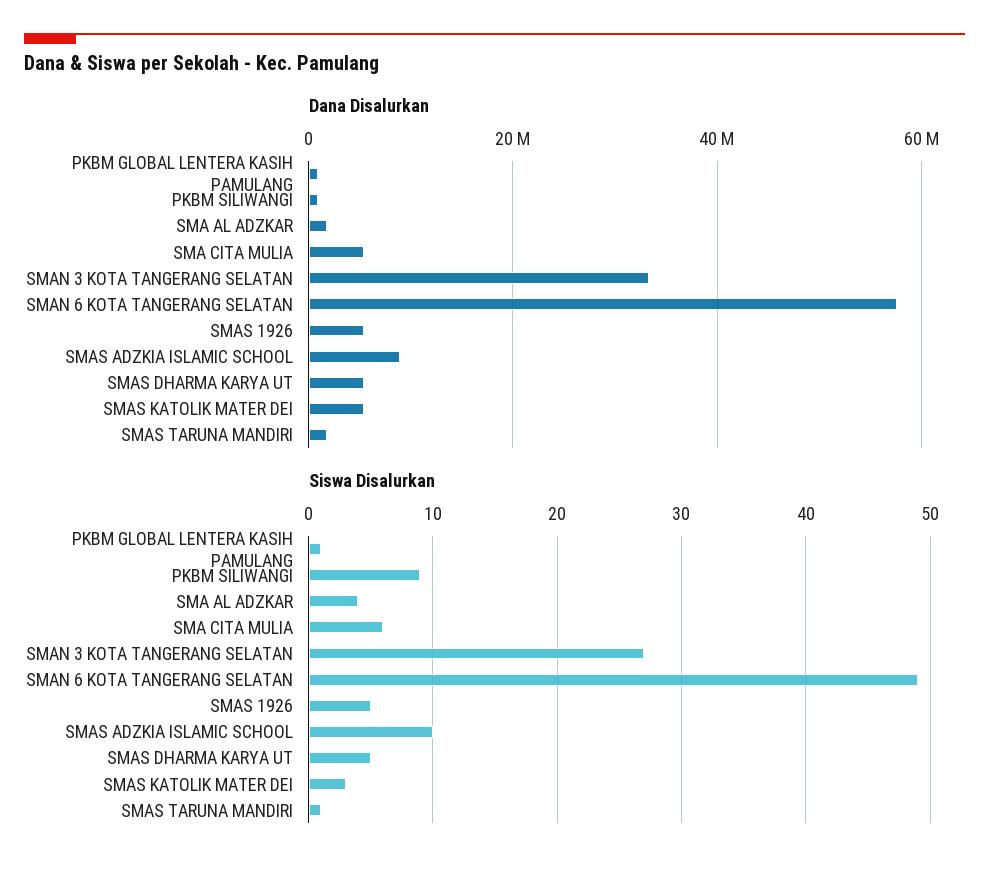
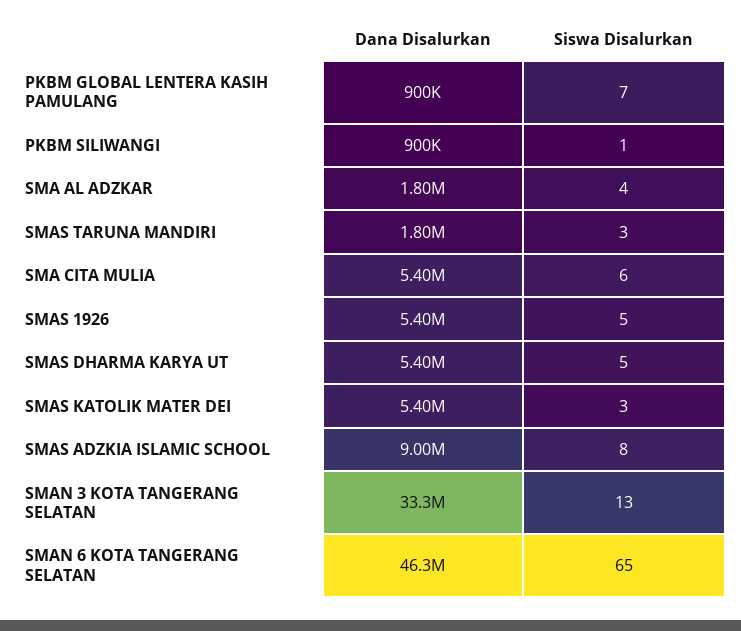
  {
    "Dana Disalurkan": {
      "PKBM GLOBAL LENTERA KASIH PAMULANG": 900000,
      "PKBM SILIWANGI": 900000,
      "SMA AL ADZKAR": 1800000,
      "SMA CITA MULIA": 5400000,
      "SMAN 3 KOTA TANGERANG SELATAN": 33300000,
-     "SMAN 6 KOTA TANGERANG SELATAN": 58000000,
+     "SMAN 6 KOTA TANGERANG SELATAN": 46300000,
      "SMAS 1926": 5400000,
      "SMAS ADZKIA ISLAMIC SCHOOL": 9000000,
      "SMAS DHARMA KARYA UT": 5400000,
      "SMAS KATOLIK MATER DEI": 5400000,
      "SMAS TARUNA MANDIRI": 1800000
    },
    "Siswa Disalurkan": {
-     "PKBM GLOBAL LENTERA KASIH PAMULANG": 1,
+     "PKBM GLOBAL LENTERA KASIH PAMULANG": 7,
-     "PKBM SILIWANGI": 9,
+     "PKBM SILIWANGI": 1,
      "SMA AL ADZKAR": 4,
      "SMA CITA MULIA": 6,
-     "SMAN 3 KOTA TANGERANG SELATAN": 27,
+     "SMAN 3 KOTA TANGERANG SELATAN": 13,
-     "SMAN 6 KOTA TANGERANG SELATAN": 49,
+     "SMAN 6 KOTA TANGERANG SELATAN": 65,
      "SMAS 1926": 5,
-     "SMAS ADZKIA ISLAMIC SCHOOL": 10,
+     "SMAS ADZKIA ISLAMIC SCHOOL": 8,
      "SMAS DHARMA KARYA UT": 5,
      "SMAS KATOLIK MATER DEI": 3,
-     "SMAS TARUNA MANDIRI": 1
+     "SMAS TARUNA MANDIRI": 3
    }
  }

